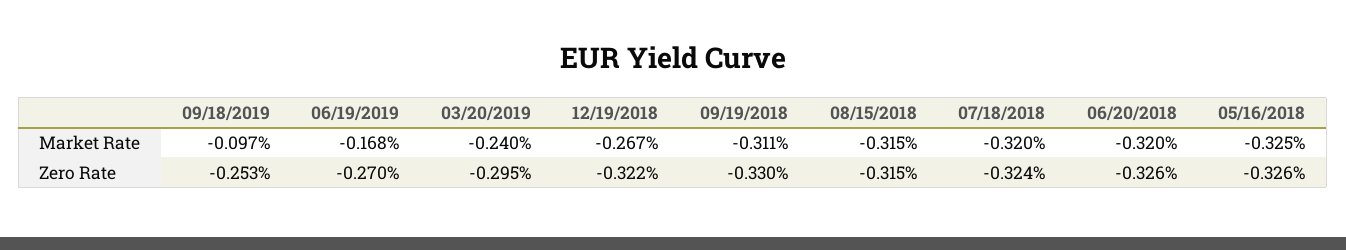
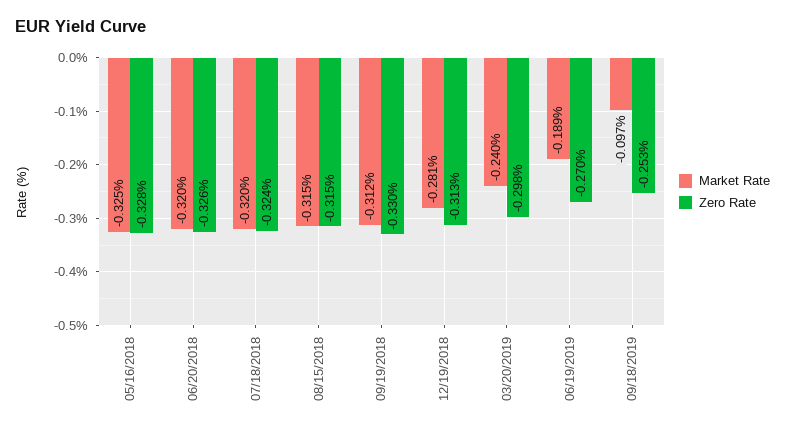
  {
    "Market Rate": {
      "09/18/2019": -0.097,
-     "06/19/2019": -0.168,
+     "06/19/2019": -0.189,
      "03/20/2019": -0.24,
-     "12/19/2018": -0.267,
+     "12/19/2018": -0.281,
-     "09/19/2018": -0.311,
+     "09/19/2018": -0.312,
      "08/15/2018": -0.315,
      "07/18/2018": -0.32,
      "06/20/2018": -0.32,
      "05/16/2018": -0.325
    },
    "Zero Rate": {
      "09/18/2019": -0.253,
      "06/19/2019": -0.27,
-     "03/20/2019": -0.295,
+     "03/20/2019": -0.298,
-     "12/19/2018": -0.322,
+     "12/19/2018": -0.313,
      "09/19/2018": -0.33,
      "08/15/2018": -0.315,
      "07/18/2018": -0.324,
      "06/20/2018": -0.326,
-     "05/16/2018": -0.326
+     "05/16/2018": -0.328
    }
  }

